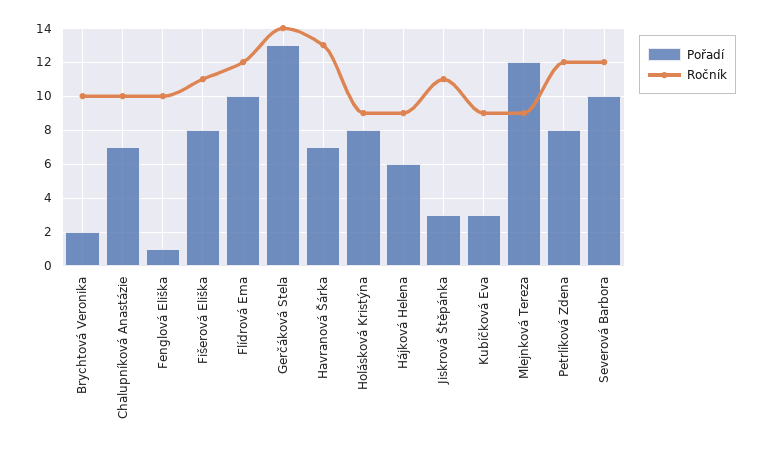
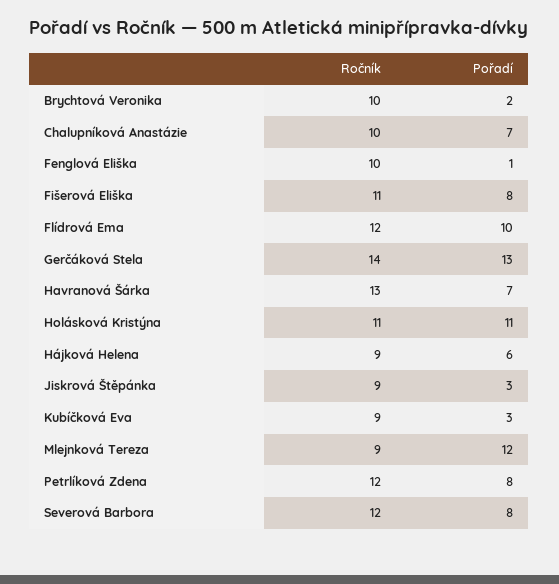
  {
    "Pořadí": {
      "Brychtová Veronika": 2,
      "Chalupníková Anastázie": 7,
      "Fenglová Eliška": 1,
      "Fišerová Eliška": 8,
      "Flídrová Ema": 10,
      "Gerčáková Stela": 13,
      "Havranová Šárka": 7,
-     "Holásková Kristýna": 8,
+     "Holásková Kristýna": 11,
      "Hájková Helena": 6,
      "Jiskrová Štěpánka": 3,
      "Kubíčková Eva": 3,
      "Mlejnková Tereza": 12,
      "Petrlíková Zdena": 8,
-     "Severová Barbora": 10
+     "Severová Barbora": 8
    },
    "Ročník": {
      "Brychtová Veronika": 10,
      "Chalupníková Anastázie": 10,
      "Fenglová Eliška": 10,
      "Fišerová Eliška": 11,
      "Flídrová Ema": 12,
      "Gerčáková Stela": 14,
      "Havranová Šárka": 13,
-     "Holásková Kristýna": 9,
+     "Holásková Kristýna": 11,
      "Hájková Helena": 9,
-     "Jiskrová Štěpánka": 11,
+     "Jiskrová Štěpánka": 9,
      "Kubíčková Eva": 9,
      "Mlejnková Tereza": 9,
      "Petrlíková Zdena": 12,
      "Severová Barbora": 12
    }
  }

